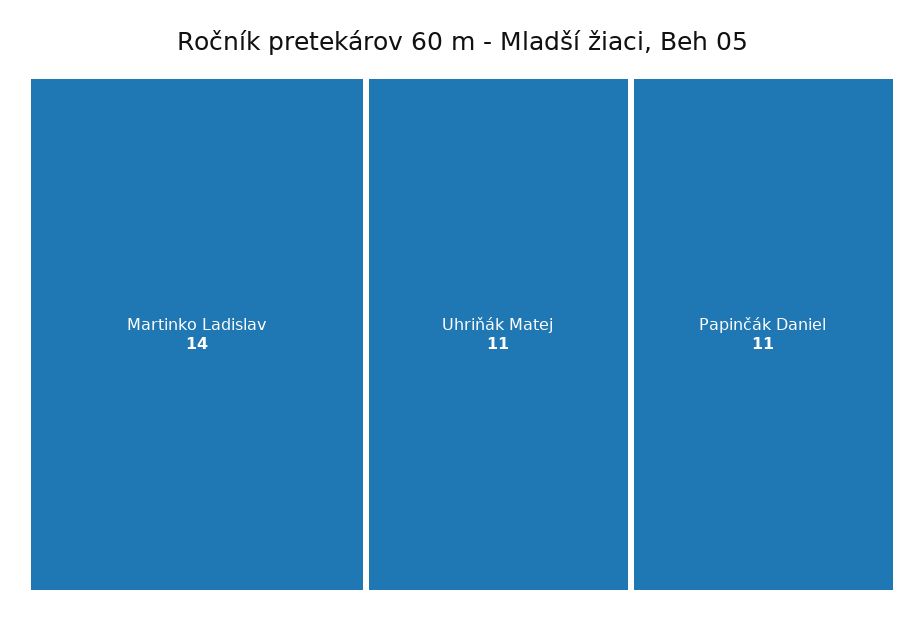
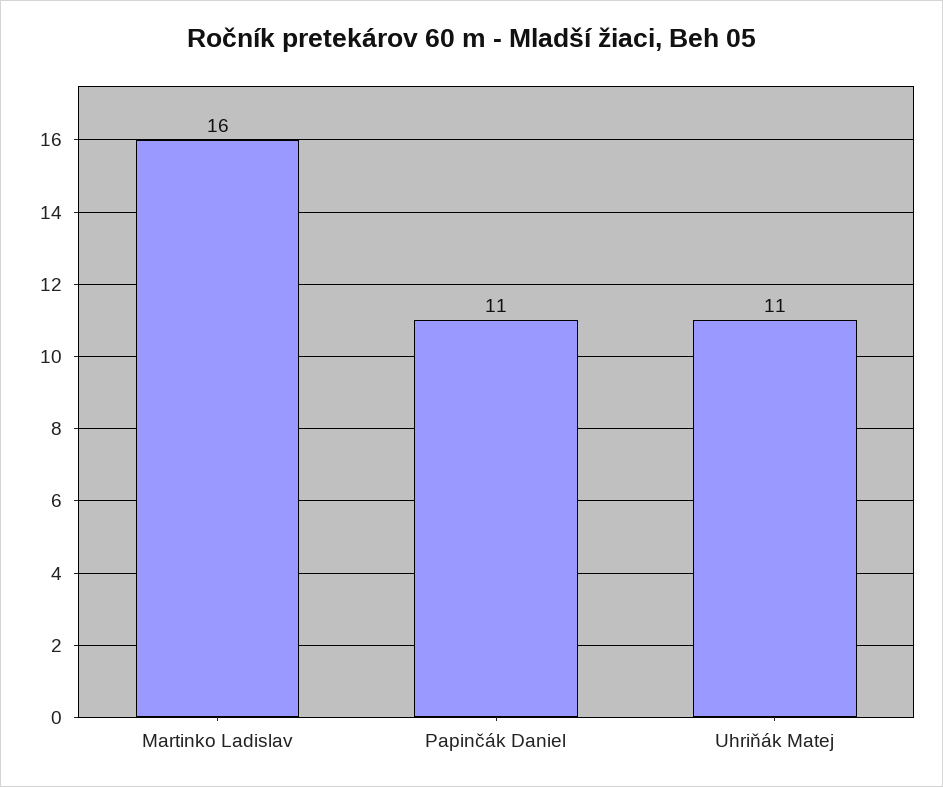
  {
-   "Martinko Ladislav": 14,
+   "Martinko Ladislav": 16,
    "Uhriňák Matej": 11,
    "Papinčák Daniel": 11
  }

